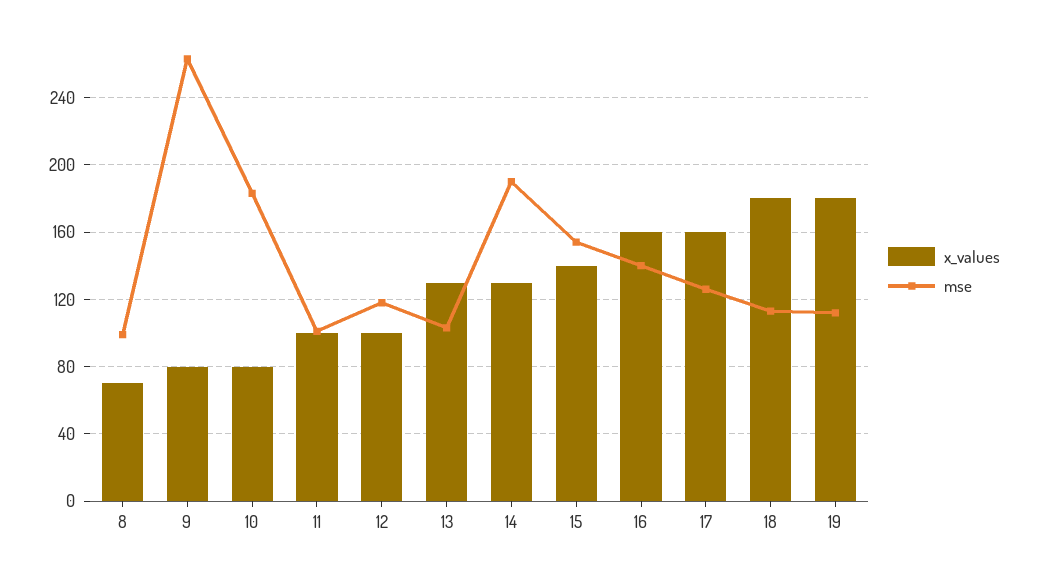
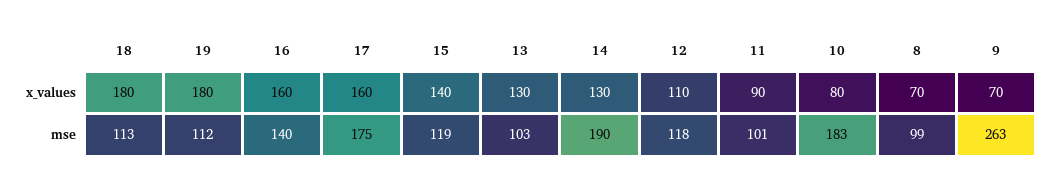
  {
    "x_values": {
      "8": 70,
-     "9": 80,
+     "9": 70,
      "10": 80,
-     "11": 100,
+     "11": 90,
-     "12": 100,
+     "12": 110,
      "13": 130,
      "14": 130,
      "15": 140,
      "16": 160,
      "17": 160,
      "18": 180,
      "19": 180
    },
    "mse": {
      "8": 99,
      "9": 263,
      "10": 183,
      "11": 101,
      "12": 118,
      "13": 103,
      "14": 190,
-     "15": 155,
+     "15": 119,
      "16": 140,
-     "17": 125,
+     "17": 175,
      "18": 113,
      "19": 112
    }
  }

